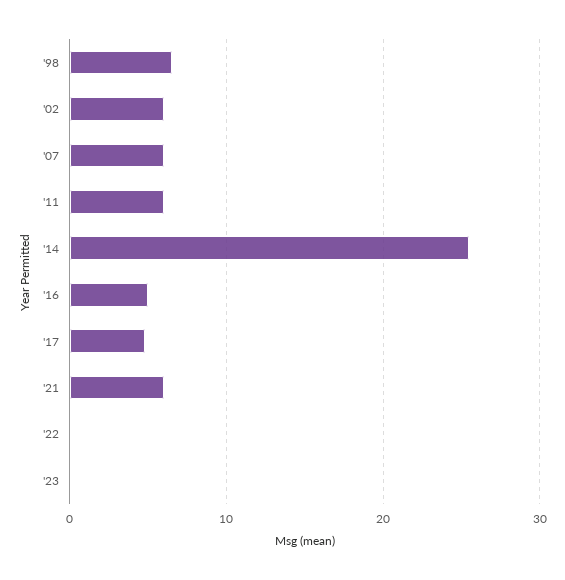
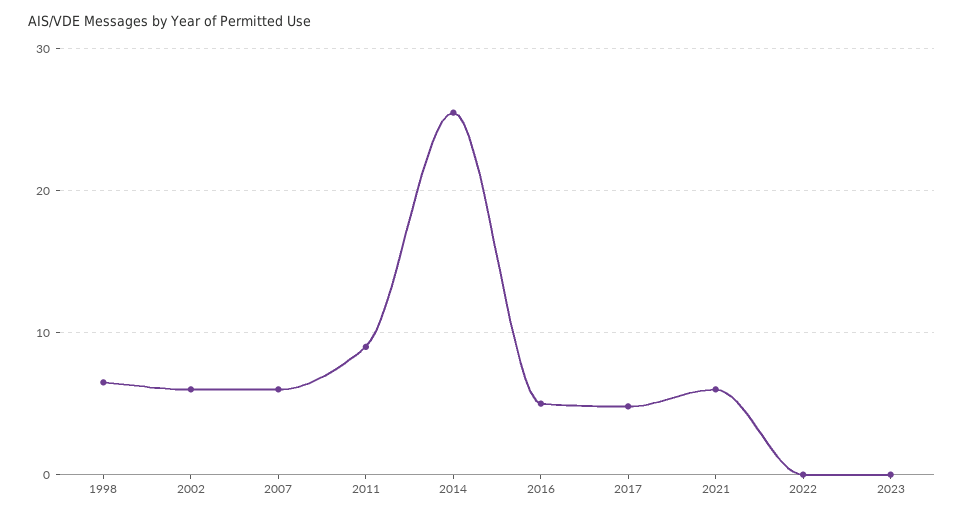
  {
    "'98": 7,
    "'02": 6,
    "'07": 6,
-   "'11": 6,
+   "'11": 9,
    "'14": 26,
    "'16": 5,
    "'17": 5,
    "'21": 6,
    "'22": 0,
    "'23": 0
  }

